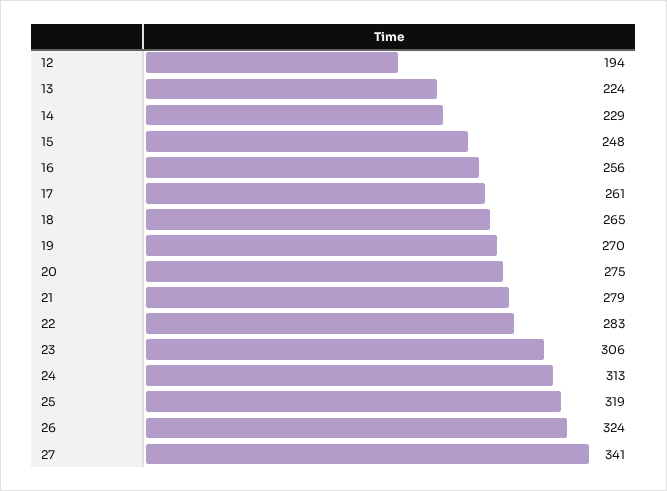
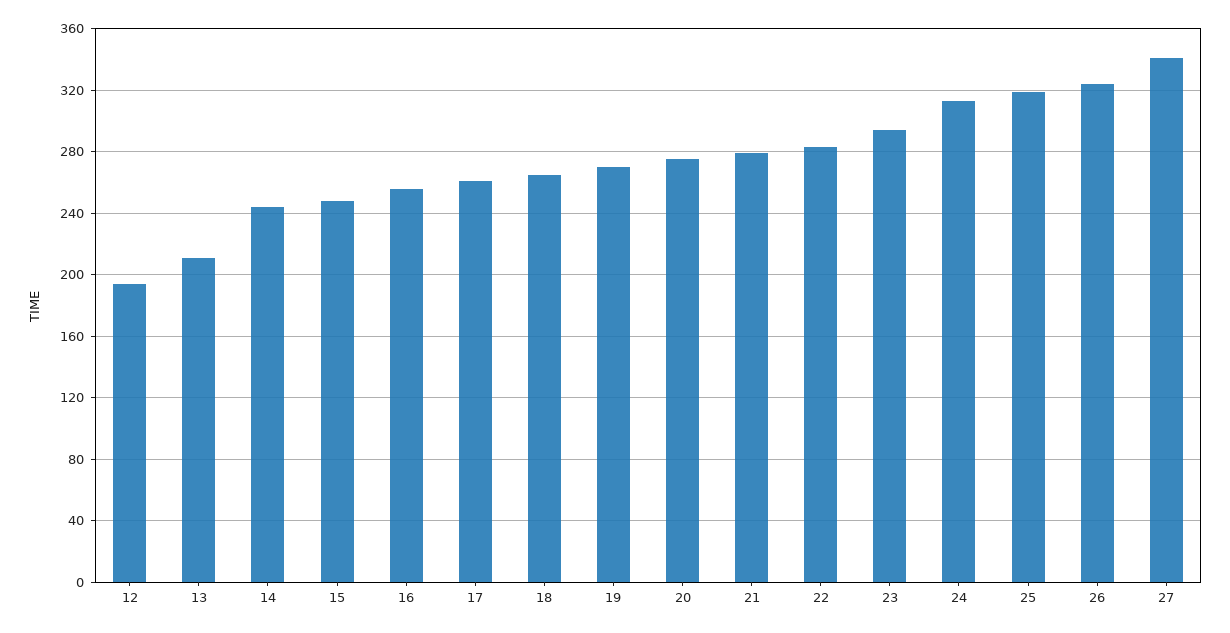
  {
    "12": 194,
-   "13": 224,
+   "13": 210,
-   "14": 229,
+   "14": 245,
    "15": 248,
    "16": 256,
    "17": 261,
    "18": 265,
    "19": 270,
    "20": 275,
    "21": 279,
    "22": 283,
-   "23": 306,
+   "23": 295,
    "24": 313,
    "25": 319,
    "26": 324,
    "27": 341
  }

